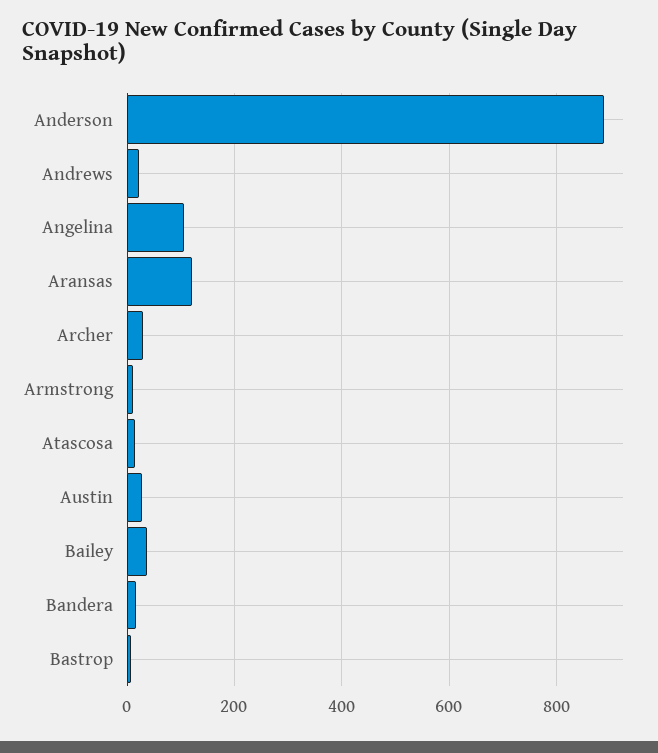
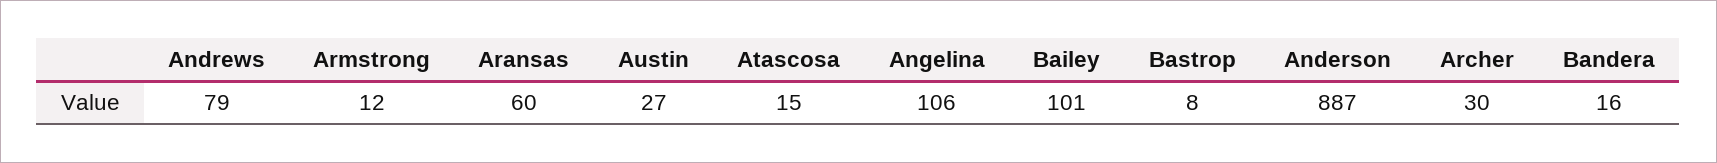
  {
    "Anderson": 887,
-   "Andrews": 20,
+   "Andrews": 79,
    "Angelina": 106,
-   "Aransas": 120,
+   "Aransas": 60,
    "Archer": 30,
    "Armstrong": 12,
    "Atascosa": 15,
    "Austin": 27,
-   "Bailey": 40,
+   "Bailey": 101,
    "Bandera": 16,
    "Bastrop": 8
  }

